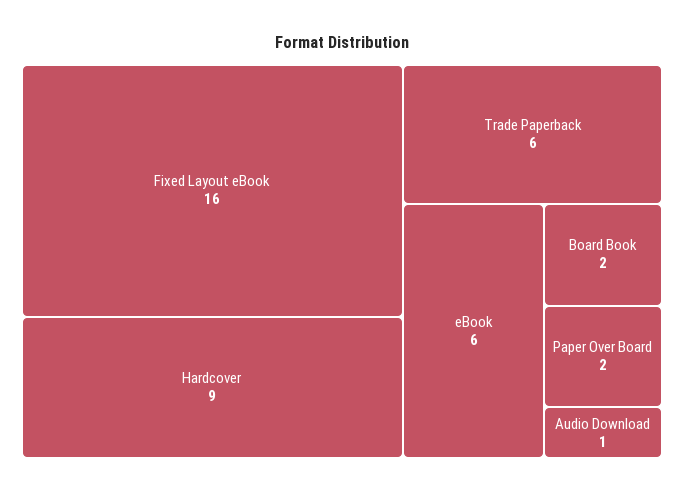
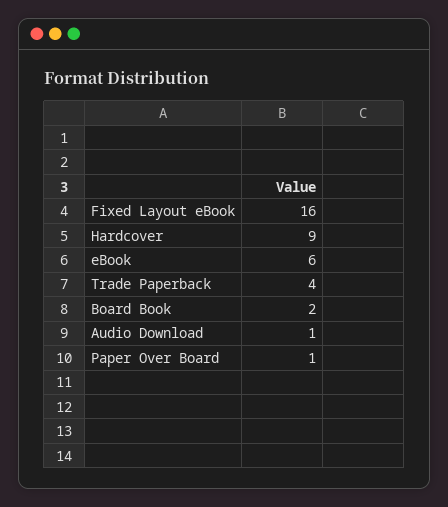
  {
    "Fixed Layout eBook": 16,
    "Hardcover": 9,
-   "Trade Paperback": 6,
+   "Trade Paperback": 4,
    "eBook": 6,
    "Board Book": 2,
-   "Paper Over Board": 2,
+   "Paper Over Board": 1,
    "Audio Download": 1
  }

